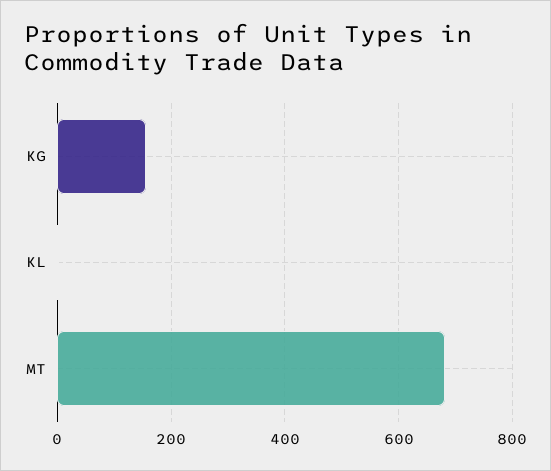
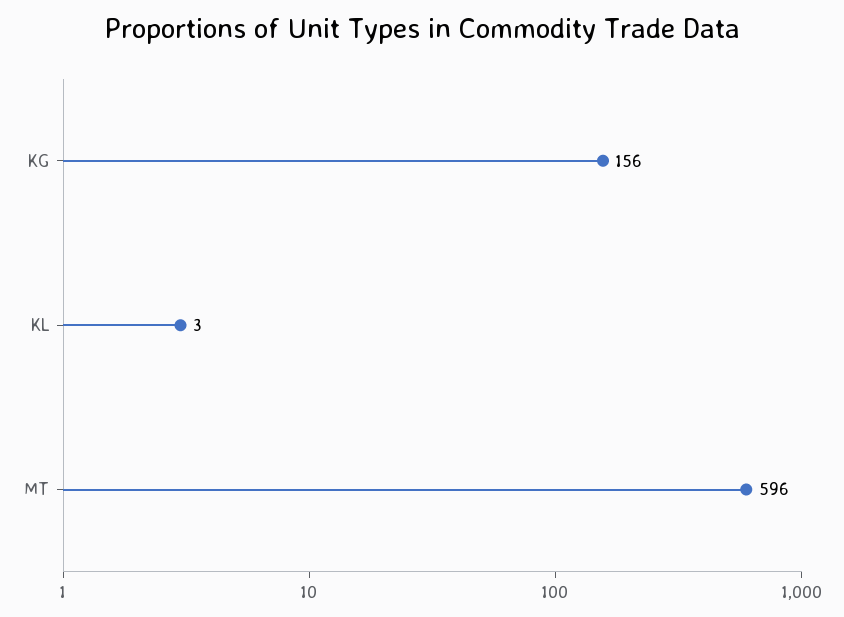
  {
    "KG": 156,
    "KL": 3,
-   "MT": 680
+   "MT": 596
  }

